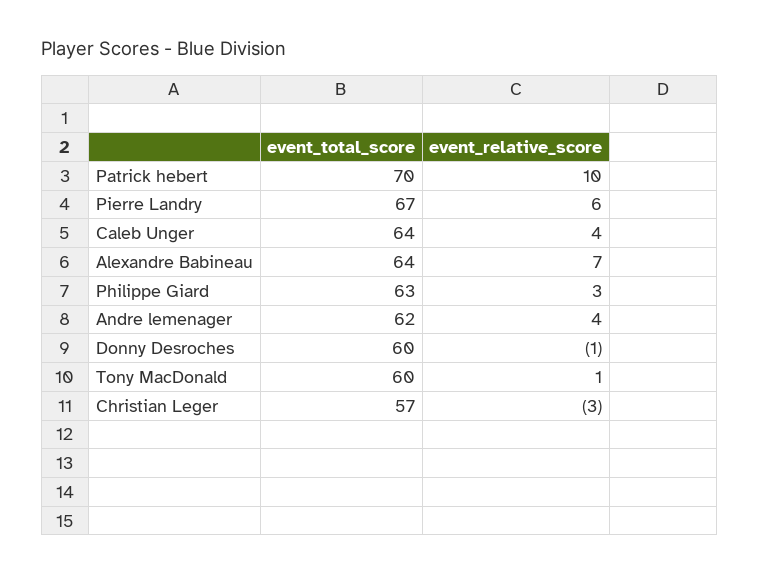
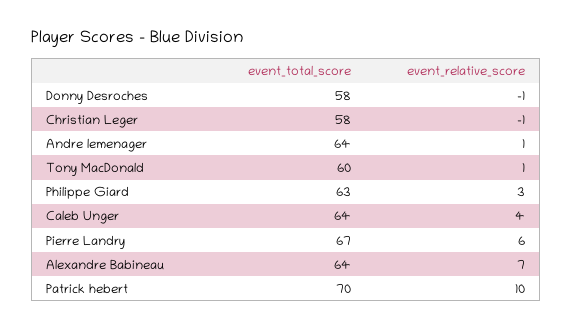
  {
    "event_total_score": {
      "Patrick hebert": 70,
      "Pierre Landry": 67,
      "Caleb Unger": 64,
      "Alexandre Babineau": 64,
      "Philippe Giard": 63,
-     "Andre lemenager": 62,
+     "Andre lemenager": 64,
-     "Donny Desroches": 60,
+     "Donny Desroches": 58,
      "Tony MacDonald": 60,
-     "Christian Leger": 57
+     "Christian Leger": 58
    },
    "event_relative_score": {
      "Patrick hebert": 10,
      "Pierre Landry": 6,
      "Caleb Unger": 4,
      "Alexandre Babineau": 7,
      "Philippe Giard": 3,
-     "Andre lemenager": 4,
+     "Andre lemenager": 1,
      "Donny Desroches": -1,
      "Tony MacDonald": 1,
-     "Christian Leger": -3
+     "Christian Leger": -1
    }
  }

